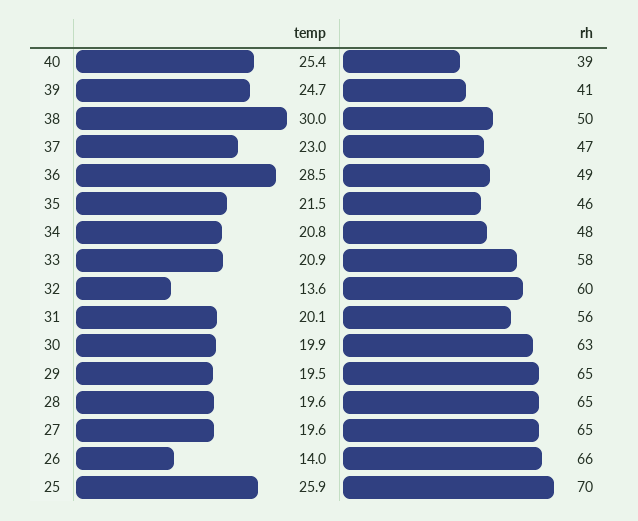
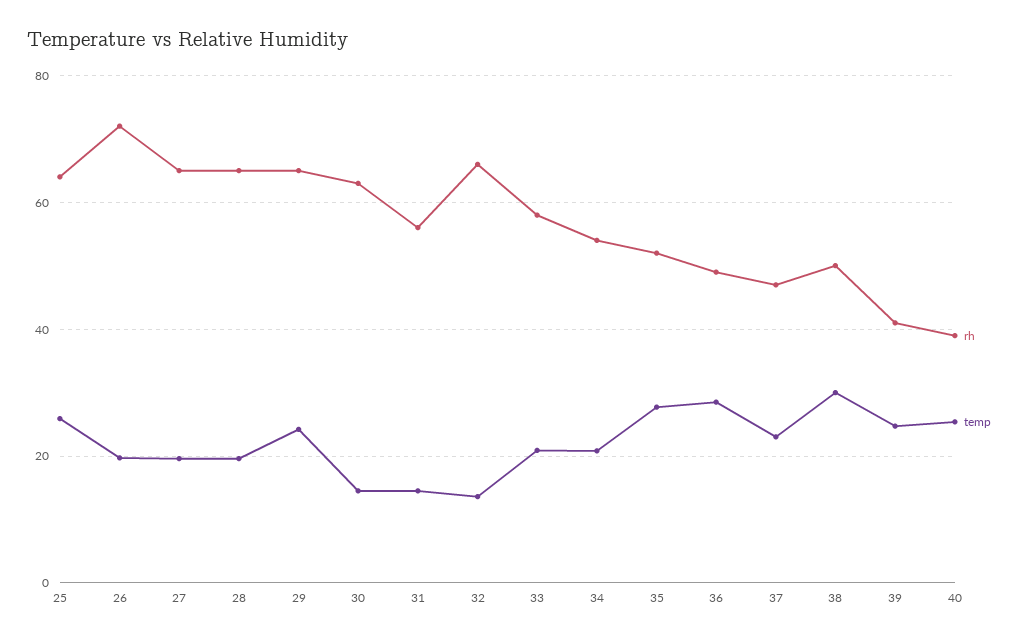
  {
    "temp": {
      "40": 25.4,
      "39": 24.7,
      "38": 30,
      "37": 23,
      "36": 28.5,
-     "35": 21.5,
+     "35": 28,
      "34": 20.8,
      "33": 20.9,
      "32": 13.6,
-     "31": 20.1,
+     "31": 14,
-     "30": 19.9,
+     "30": 14,
-     "29": 19.5,
+     "29": 24,
      "28": 19.6,
      "27": 19.6,
-     "26": 14,
+     "26": 20,
      "25": 25.9
    },
    "rh": {
      "40": 39,
      "39": 41,
      "38": 50,
      "37": 47,
      "36": 49,
-     "35": 46,
+     "35": 52,
-     "34": 48,
+     "34": 54,
      "33": 58,
-     "32": 60,
+     "32": 66,
      "31": 56,
      "30": 63,
      "29": 65,
      "28": 65,
      "27": 65,
-     "26": 66,
+     "26": 72,
-     "25": 70
+     "25": 64
    }
  }

